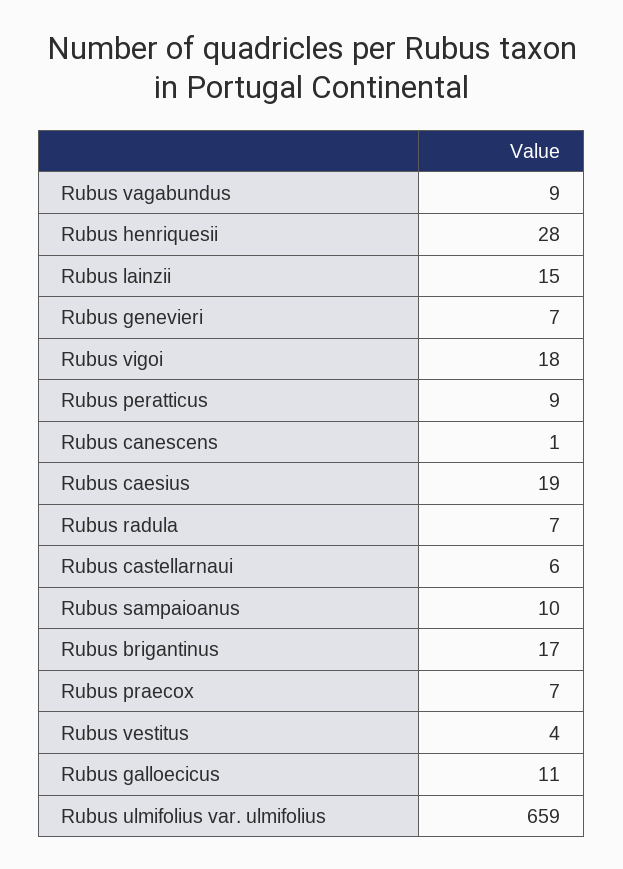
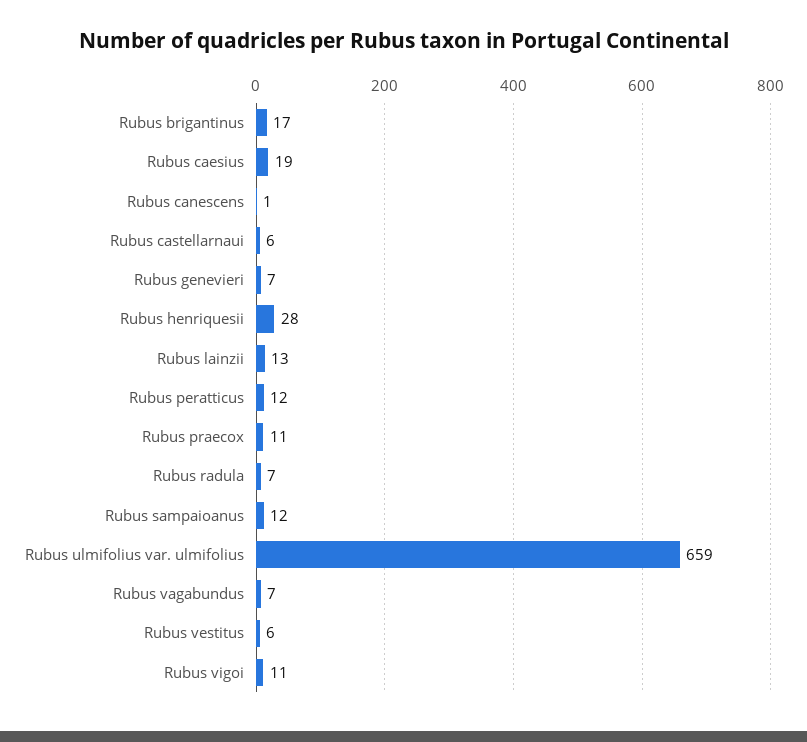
  {
-   "Rubus vagabundus": 9,
+   "Rubus vagabundus": 7,
    "Rubus henriquesii": 28,
-   "Rubus lainzii": 15,
+   "Rubus lainzii": 13,
    "Rubus genevieri": 7,
-   "Rubus vigoi": 18,
+   "Rubus vigoi": 11,
-   "Rubus peratticus": 9,
+   "Rubus peratticus": 12,
    "Rubus canescens": 1,
    "Rubus caesius": 19,
    "Rubus radula": 7,
    "Rubus castellarnaui": 6,
-   "Rubus sampaioanus": 10,
+   "Rubus sampaioanus": 12,
    "Rubus brigantinus": 17,
-   "Rubus praecox": 7,
+   "Rubus praecox": 11,
-   "Rubus vestitus": 4,
+   "Rubus vestitus": 6,
-   "Rubus galloecicus": 11,
    "Rubus ulmifolius var. ulmifolius": 659
  }

